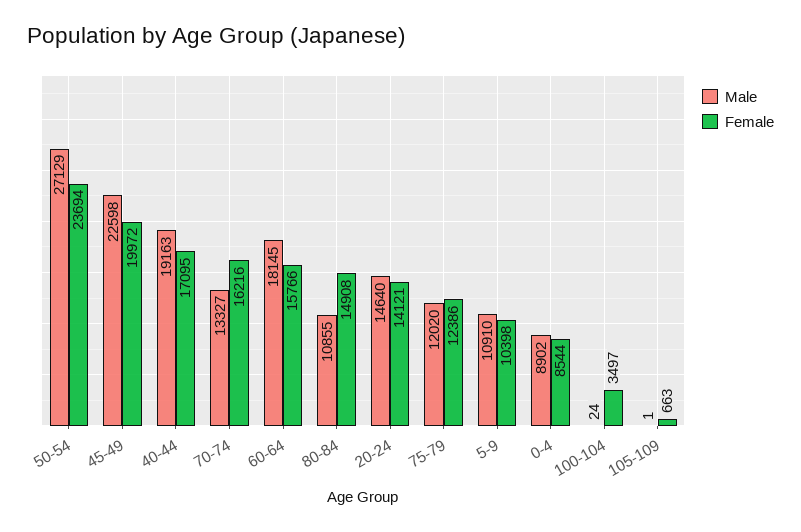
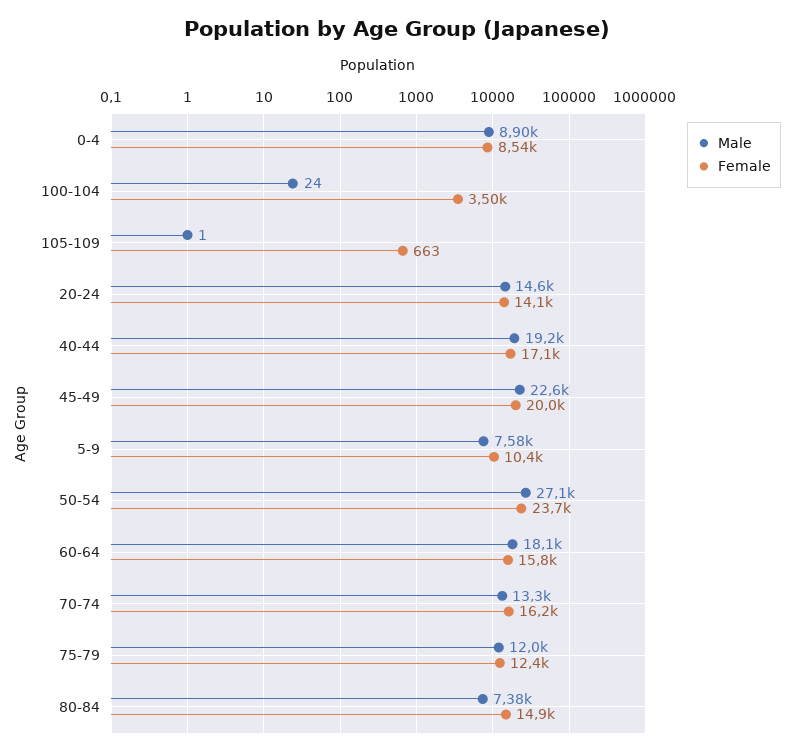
  {
    "Male": {
      "50-54": 27129,
      "45-49": 22598,
      "40-44": 19163,
      "70-74": 13327,
      "60-64": 18145,
-     "80-84": 10855,
+     "80-84": 7380,
      "20-24": 14640,
      "75-79": 12020,
-     "5-9": 10910,
+     "5-9": 7580,
      "0-4": 8902,
      "100-104": 24,
      "105-109": 1
    },
    "Female": {
      "50-54": 23694,
      "45-49": 19972,
      "40-44": 17095,
      "70-74": 16216,
      "60-64": 15766,
      "80-84": 14908,
      "20-24": 14121,
      "75-79": 12386,
      "5-9": 10398,
      "0-4": 8544,
      "100-104": 3497,
      "105-109": 663
    }
  }

